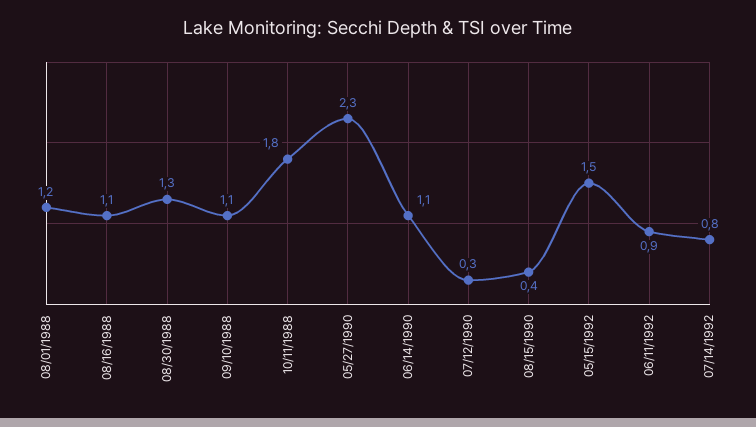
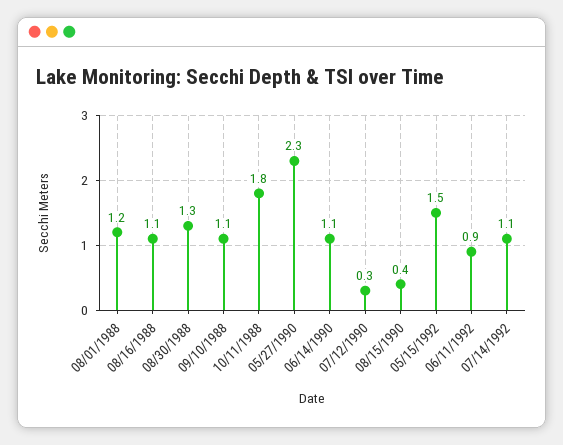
  {
    "08/01/1988": 1.2,
    "08/16/1988": 1.1,
    "08/30/1988": 1.3,
    "09/10/1988": 1.1,
    "10/11/1988": 1.8,
    "05/27/1990": 2.3,
    "06/14/1990": 1.1,
    "07/12/1990": 0.3,
    "08/15/1990": 0.4,
    "05/15/1992": 1.5,
    "06/11/1992": 0.9,
-   "07/14/1992": 0.8
+   "07/14/1992": 1.1
  }

